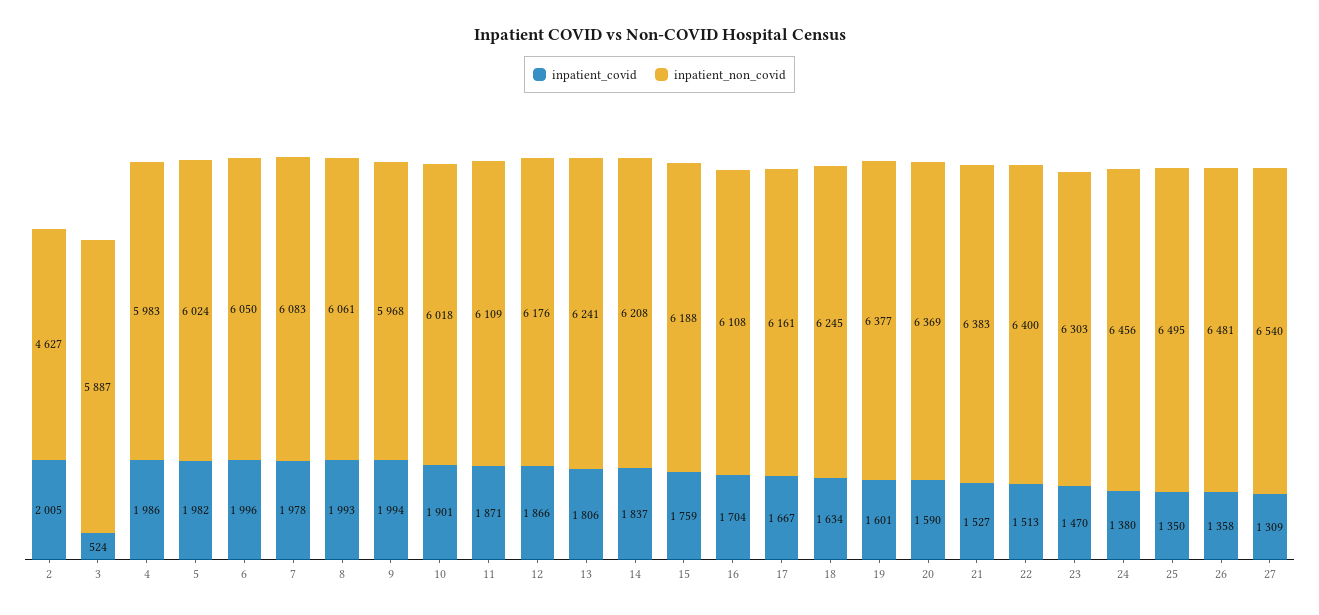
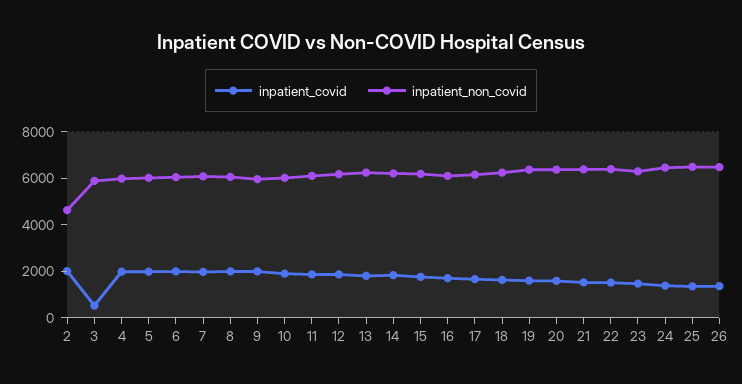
  {
    "inpatient_covid": {
      "2": 2005,
      "3": 524,
      "4": 1986,
      "5": 1982,
      "6": 1996,
      "7": 1978,
      "8": 1993,
      "9": 1994,
      "10": 1901,
      "11": 1871,
      "12": 1866,
      "13": 1806,
      "14": 1837,
      "15": 1759,
      "16": 1704,
      "17": 1667,
      "18": 1634,
      "19": 1601,
      "20": 1590,
      "21": 1527,
      "22": 1513,
      "23": 1470,
      "24": 1380,
      "25": 1350,
-     "26": 1358,
+     "26": 1358
-     "27": 1309
    },
    "inpatient_non_covid": {
      "2": 4627,
      "3": 5887,
      "4": 5983,
      "5": 6024,
      "6": 6050,
      "7": 6083,
      "8": 6061,
      "9": 5968,
      "10": 6018,
      "11": 6109,
      "12": 6176,
      "13": 6241,
      "14": 6208,
      "15": 6188,
      "16": 6108,
      "17": 6161,
      "18": 6245,
      "19": 6377,
      "20": 6369,
      "21": 6383,
      "22": 6400,
      "23": 6303,
      "24": 6456,
      "25": 6495,
-     "26": 6481,
+     "26": 6481
-     "27": 6540
    }
  }

